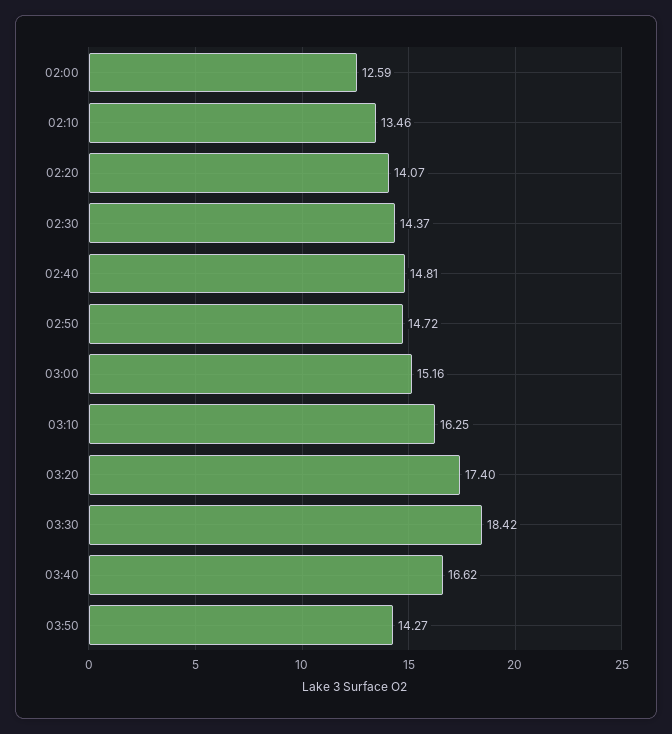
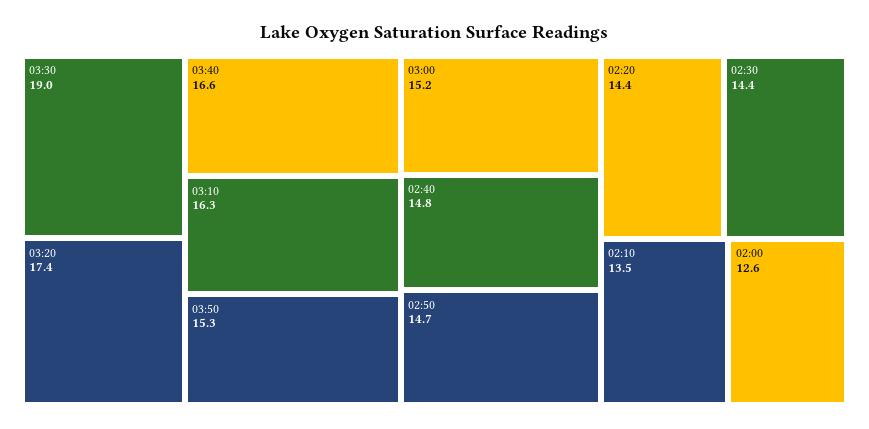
  {
    "02:00": 12.59,
    "02:10": 13.46,
-   "02:20": 14.07,
+   "02:20": 14.4,
    "02:30": 14.37,
    "02:40": 14.81,
    "02:50": 14.72,
    "03:00": 15.16,
    "03:10": 16.25,
    "03:20": 17.4,
-   "03:30": 18.42,
+   "03:30": 19,
    "03:40": 16.62,
-   "03:50": 14.27
+   "03:50": 15.3
  }

